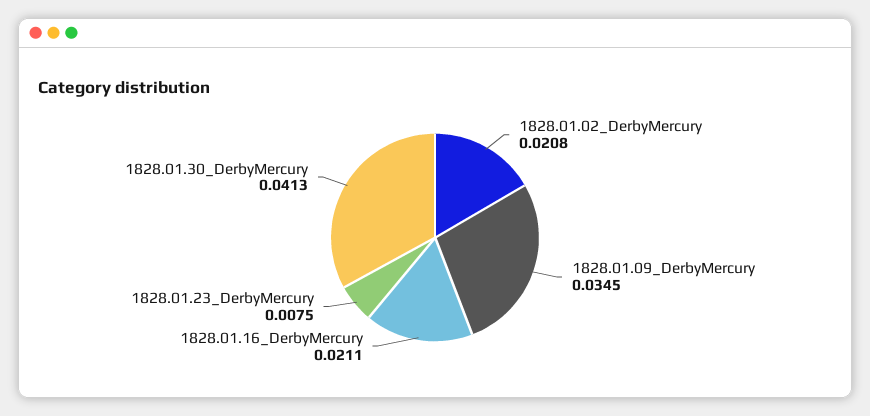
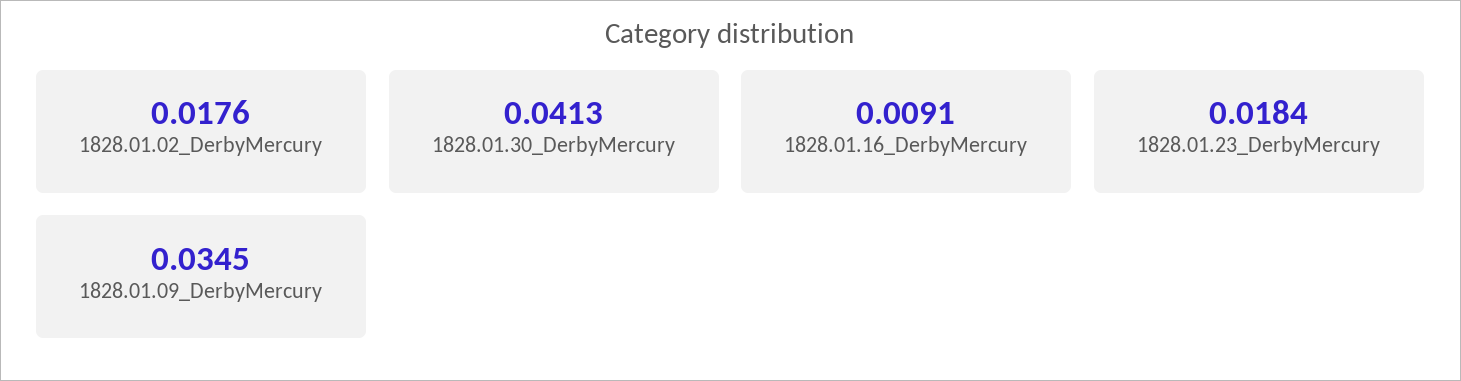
  {
-   "1828.01.02_DerbyMercury": 0.0208,
+   "1828.01.02_DerbyMercury": 0.0176,
    "1828.01.09_DerbyMercury": 0.0345,
-   "1828.01.16_DerbyMercury": 0.0211,
+   "1828.01.16_DerbyMercury": 0.0091,
-   "1828.01.23_DerbyMercury": 0.0075,
+   "1828.01.23_DerbyMercury": 0.0184,
    "1828.01.30_DerbyMercury": 0.0413
  }

